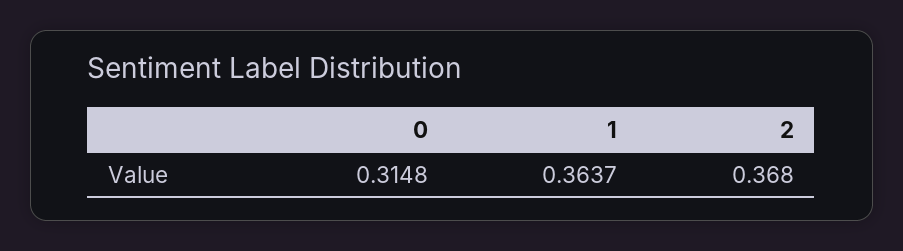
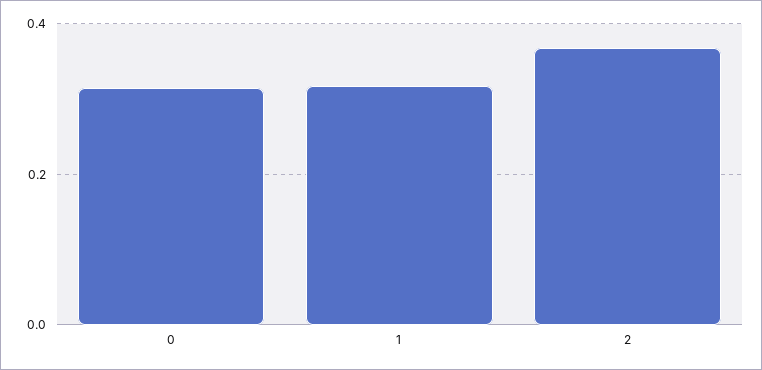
  {
    "0": 0.3148,
-   "1": 0.3637,
+   "1": 0.32,
    "2": 0.368
  }

